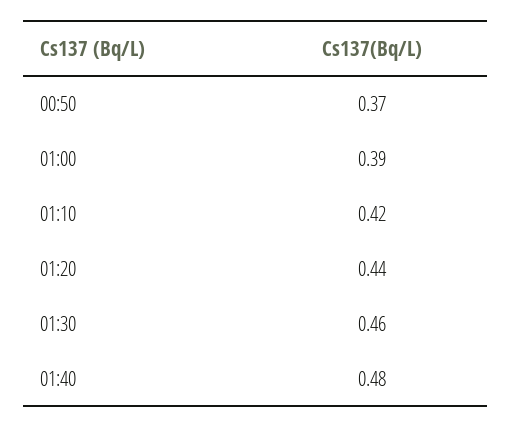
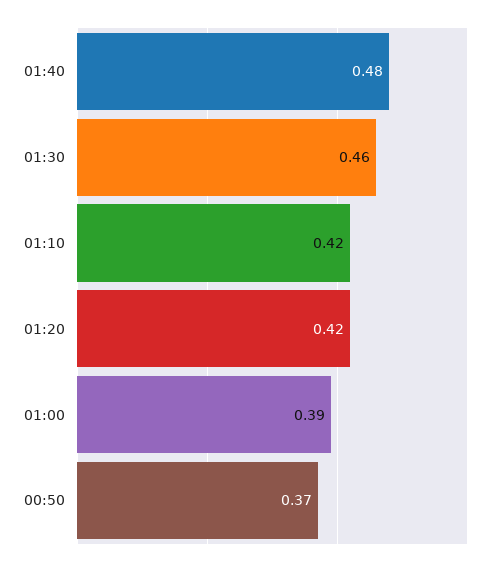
  {
    "00:50": 0.37,
    "01:00": 0.39,
    "01:10": 0.42,
-   "01:20": 0.44,
+   "01:20": 0.42,
    "01:30": 0.46,
    "01:40": 0.48
  }

